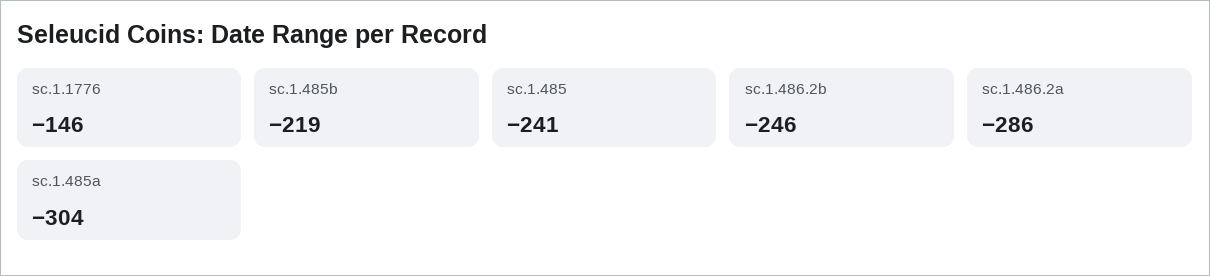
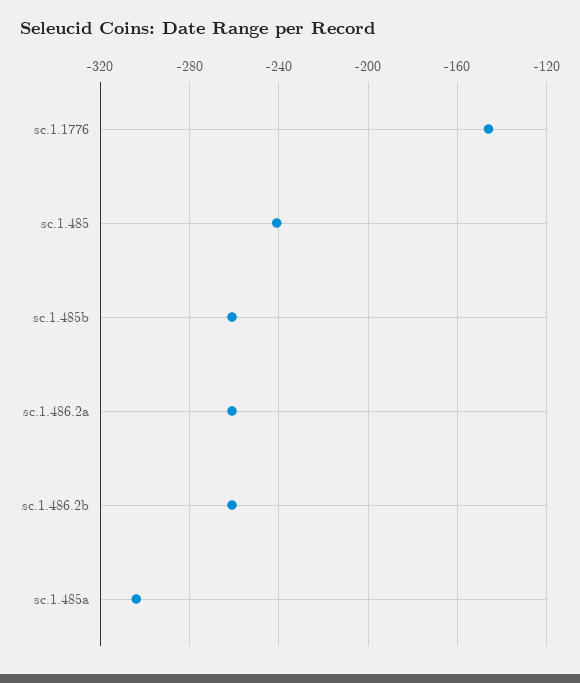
  {
    "sc.1.1776": -146,
-   "sc.1.485b": -219,
+   "sc.1.485b": -260,
    "sc.1.485": -241,
-   "sc.1.486.2b": -246,
+   "sc.1.486.2b": -260,
-   "sc.1.486.2a": -286,
+   "sc.1.486.2a": -260,
    "sc.1.485a": -304
  }

